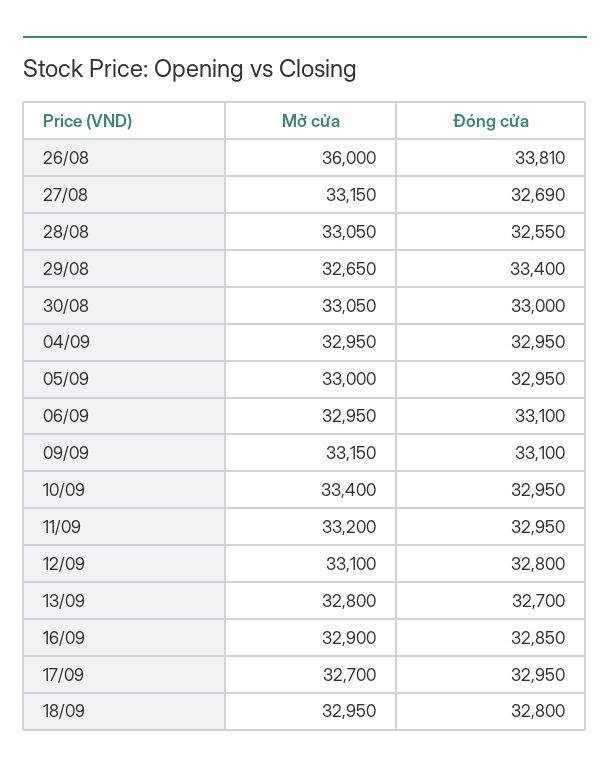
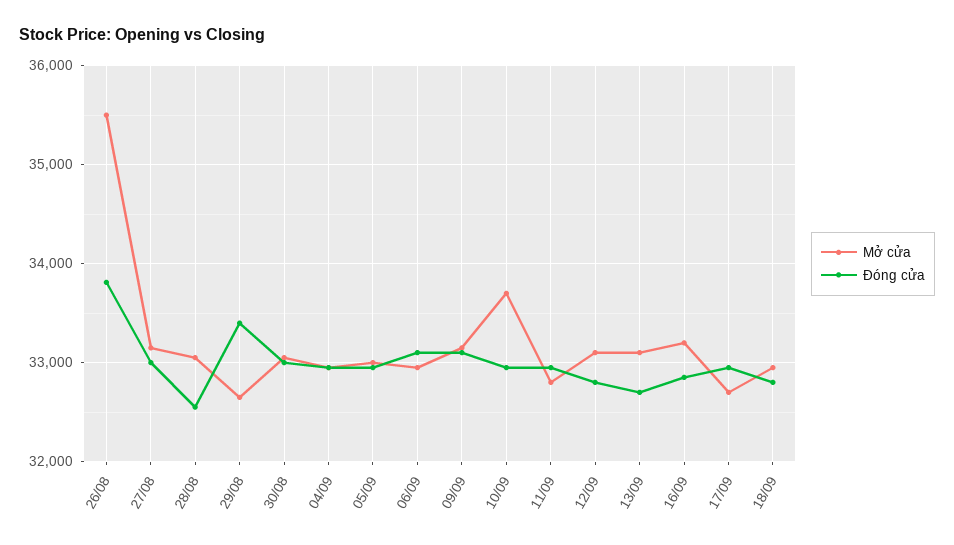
  {
    "Mở cửa": {
-     "26/08": 36000,
+     "26/08": 35500,
      "27/08": 33150,
      "28/08": 33050,
      "29/08": 32650,
      "30/08": 33050,
      "04/09": 32950,
      "05/09": 33000,
      "06/09": 32950,
      "09/09": 33150,
-     "10/09": 33400,
+     "10/09": 33700,
-     "11/09": 33200,
+     "11/09": 32800,
      "12/09": 33100,
-     "13/09": 32800,
+     "13/09": 33100,
-     "16/09": 32900,
+     "16/09": 33200,
      "17/09": 32700,
      "18/09": 32950
    },
    "Đóng cửa": {
      "26/08": 33810,
-     "27/08": 32690,
+     "27/08": 33000,
      "28/08": 32550,
      "29/08": 33400,
      "30/08": 33000,
      "04/09": 32950,
      "05/09": 32950,
      "06/09": 33100,
      "09/09": 33100,
      "10/09": 32950,
      "11/09": 32950,
      "12/09": 32800,
      "13/09": 32700,
      "16/09": 32850,
      "17/09": 32950,
      "18/09": 32800
    }
  }

